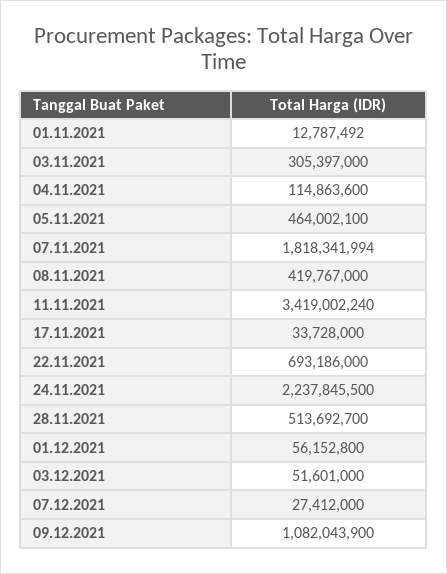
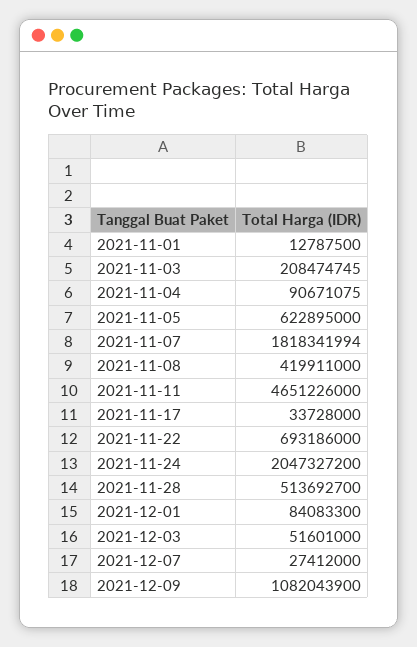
  {
-   "01.11.2021": 12787492,
+   "01.11.2021": 12787500,
-   "03.11.2021": 305397000,
+   "03.11.2021": 208474745,
-   "04.11.2021": 114863600,
+   "04.11.2021": 90671075,
-   "05.11.2021": 464002100,
+   "05.11.2021": 622895000,
    "07.11.2021": 1818341994,
-   "08.11.2021": 419767000,
+   "08.11.2021": 419911000,
-   "11.11.2021": 3419002240,
+   "11.11.2021": 4651226000,
    "17.11.2021": 33728000,
    "22.11.2021": 693186000,
-   "24.11.2021": 2237845500,
+   "24.11.2021": 2047327200,
    "28.11.2021": 513692700,
-   "01.12.2021": 56152800,
+   "01.12.2021": 84083300,
    "03.12.2021": 51601000,
    "07.12.2021": 27412000,
    "09.12.2021": 1082043900
  }

